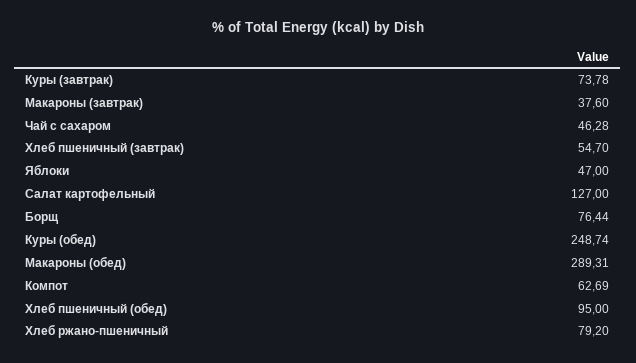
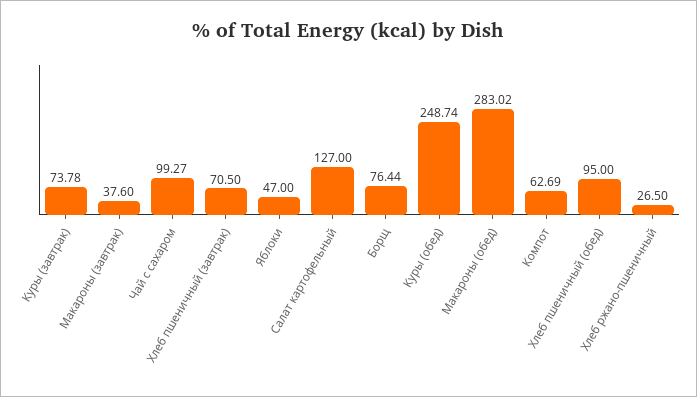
  {
    "Куры (завтрак)": 73.78,
    "Макароны (завтрак)": 37.6,
-   "Чай с сахаром": 46.28,
+   "Чай с сахаром": 99.27,
-   "Хлеб пшеничный (завтрак)": 54.7,
+   "Хлеб пшеничный (завтрак)": 70.5,
    "Яблоки": 47,
    "Салат картофельный": 127,
    "Борщ": 76.44,
    "Куры (обед)": 248.74,
-   "Макароны (обед)": 289.31,
+   "Макароны (обед)": 283.02,
    "Компот": 62.69,
    "Хлеб пшеничный (обед)": 95,
-   "Хлеб ржано-пшеничный": 79.2
+   "Хлеб ржано-пшеничный": 26.5
  }

